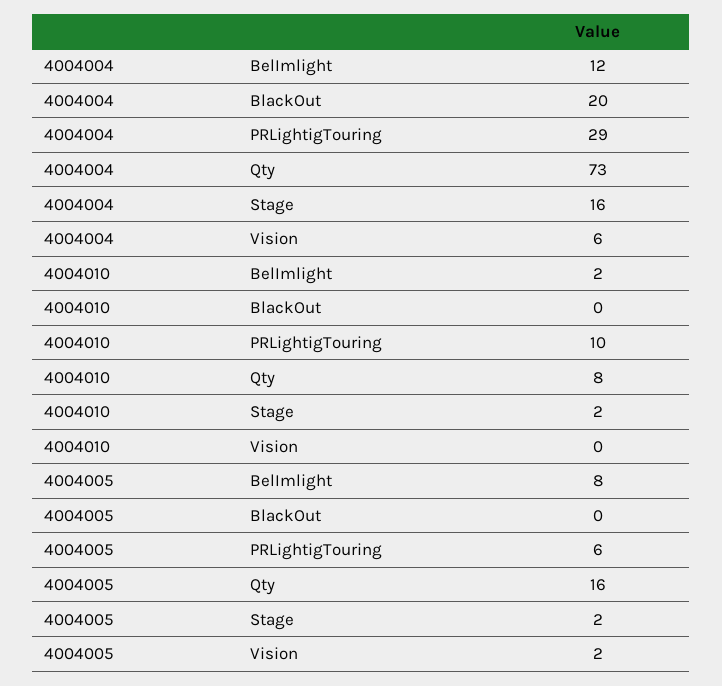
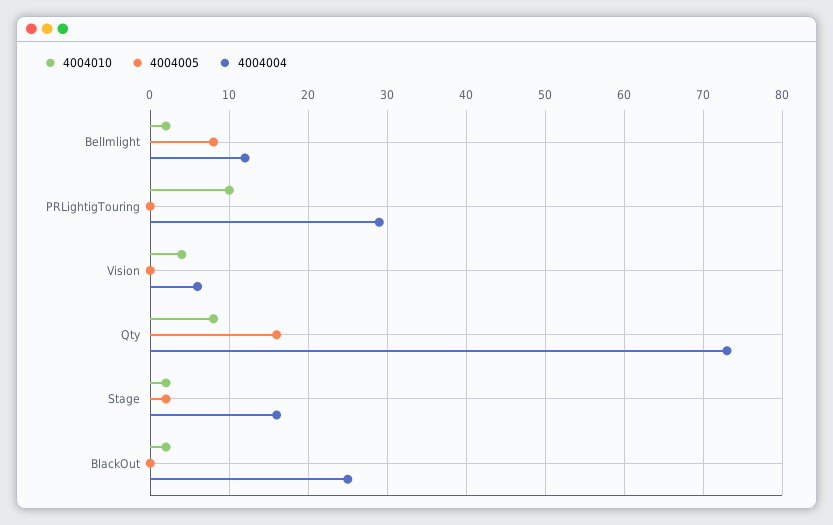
  {
    "4004004": {
      "BelImlight": 12,
-     "BlackOut": 20,
+     "BlackOut": 25,
      "PRLightigTouring": 29,
      "Qty": 73,
      "Stage": 16,
      "Vision": 6
    },
    "4004010": {
      "BelImlight": 2,
-     "BlackOut": 0,
+     "BlackOut": 2,
      "PRLightigTouring": 10,
      "Qty": 8,
      "Stage": 2,
-     "Vision": 0
+     "Vision": 4
    },
    "4004005": {
      "BelImlight": 8,
      "BlackOut": 0,
-     "PRLightigTouring": 6,
+     "PRLightigTouring": 0,
      "Qty": 16,
      "Stage": 2,
-     "Vision": 2
+     "Vision": 0
    }
  }

